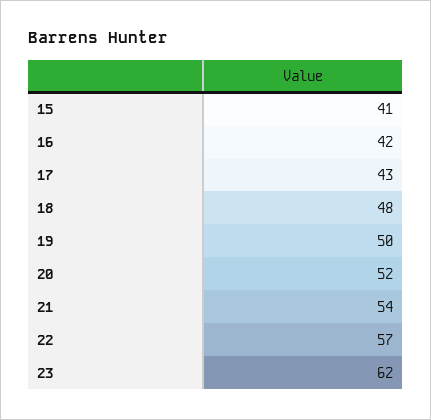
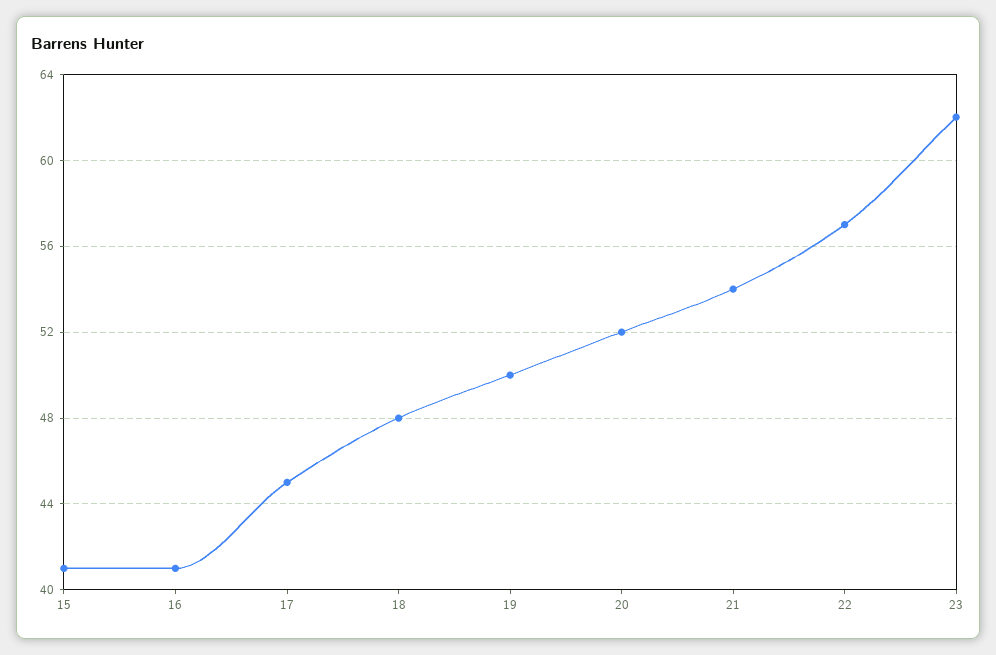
  {
    "15": 41,
-   "16": 42,
+   "16": 41,
-   "17": 43,
+   "17": 45,
    "18": 48,
    "19": 50,
    "20": 52,
    "21": 54,
    "22": 57,
    "23": 62
  }

